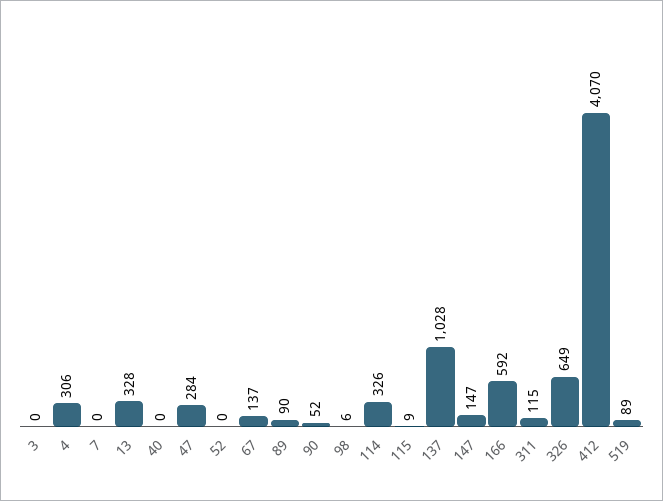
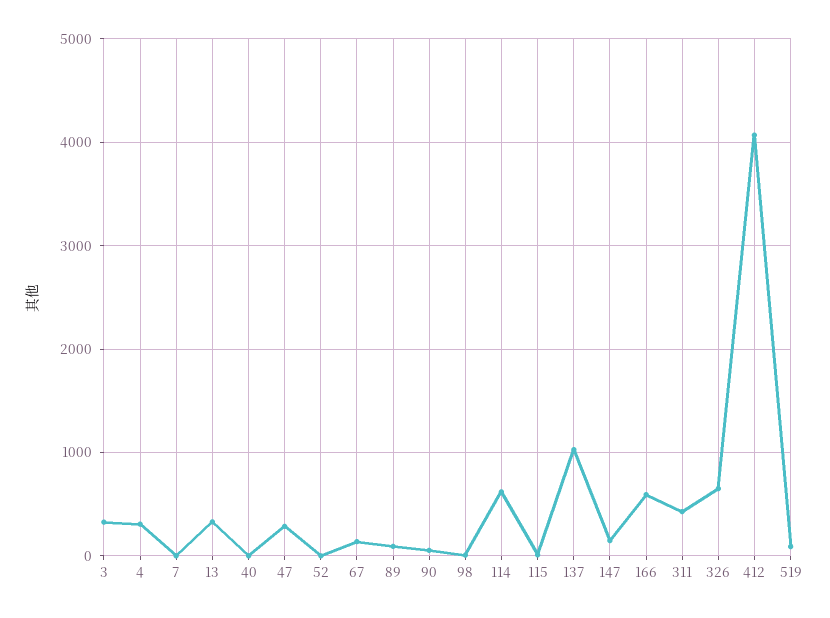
  {
-   "3": 0,
+   "3": 300,
    "4": 306,
    "7": 0,
    "13": 328,
    "40": 0,
    "47": 284,
    "52": 0,
    "67": 137,
    "89": 90,
    "90": 52,
    "98": 6,
-   "114": 326,
+   "114": 600,
    "115": 9,
    "137": 1028,
    "147": 147,
    "166": 592,
-   "311": 115,
+   "311": 400,
    "326": 649,
    "412": 4070,
    "519": 89
  }

